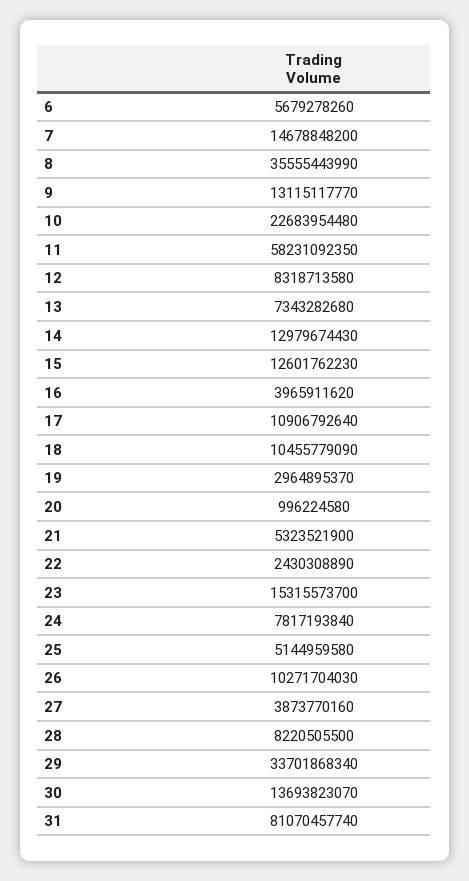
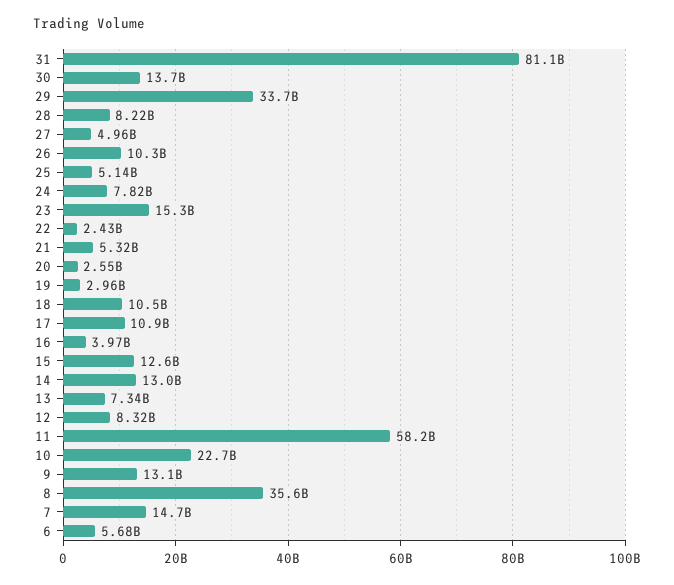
  {
    "6": 5679278260,
    "7": 14678848200,
    "8": 35555443990,
    "9": 13115117770,
    "10": 22683954480,
    "11": 58231092350,
    "12": 8318713580,
    "13": 7343282680,
    "14": 12979674430,
    "15": 12601762230,
    "16": 3965911620,
    "17": 10906792640,
    "18": 10455779090,
    "19": 2964895370,
-   "20": 996224580,
+   "20": 2550000000,
    "21": 5323521900,
    "22": 2430308890,
    "23": 15315573700,
    "24": 7817193840,
    "25": 5144959580,
    "26": 10271704030,
-   "27": 3873770160,
+   "27": 4960000000,
    "28": 8220505500,
    "29": 33701868340,
    "30": 13693823070,
    "31": 81070457740
  }

